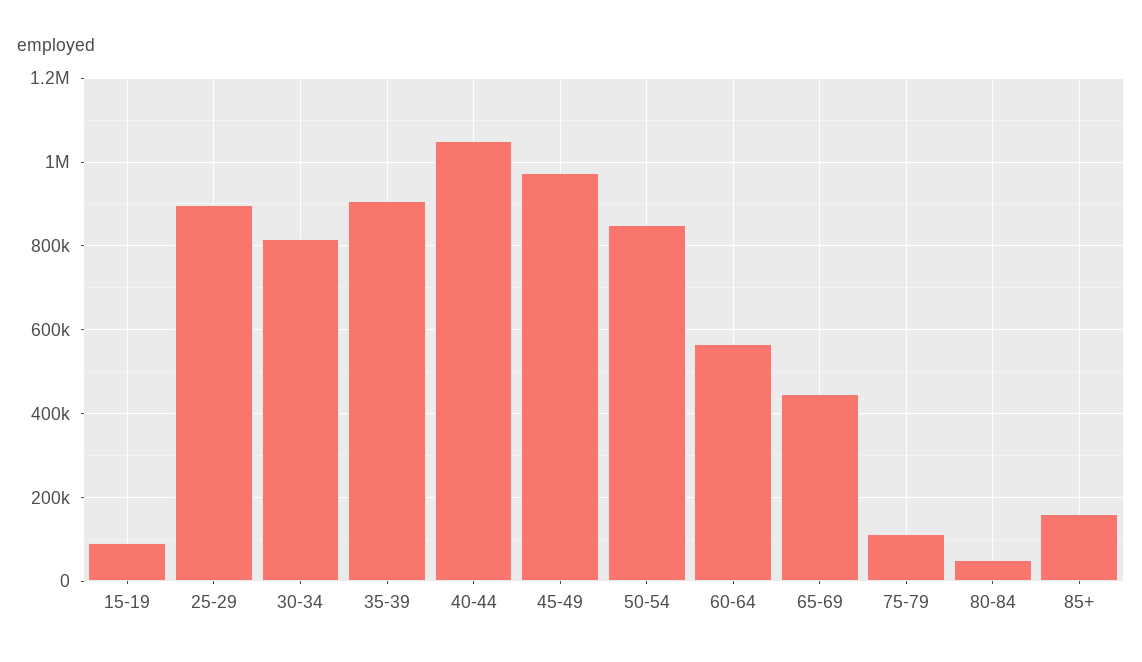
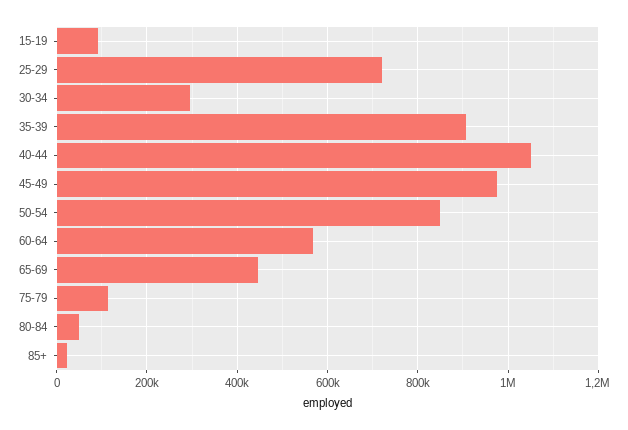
  {
    "15-19": 100000,
-   "25-29": 900000,
+   "25-29": 720000,
-   "30-34": 820000,
+   "30-34": 300000,
    "35-39": 900000,
    "40-44": 1060000,
    "45-49": 980000,
    "50-54": 840000,
    "60-64": 560000,
    "65-69": 440000,
    "75-79": 120000,
    "80-84": 60000,
-   "85+": 160000
+   "85+": 20000
  }

